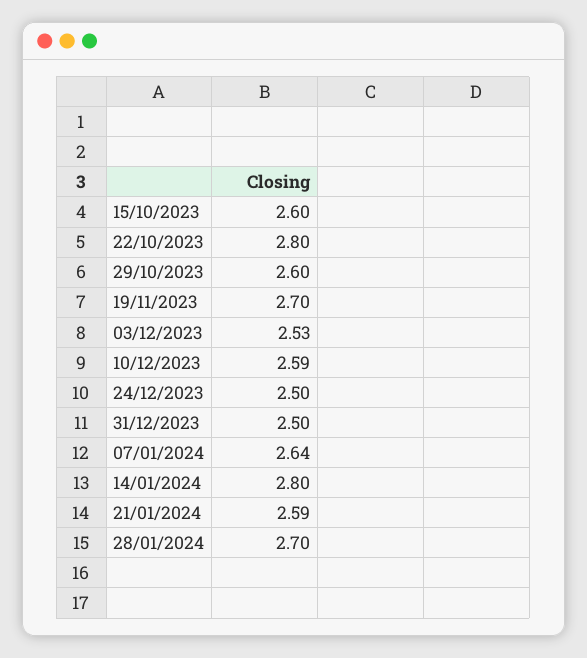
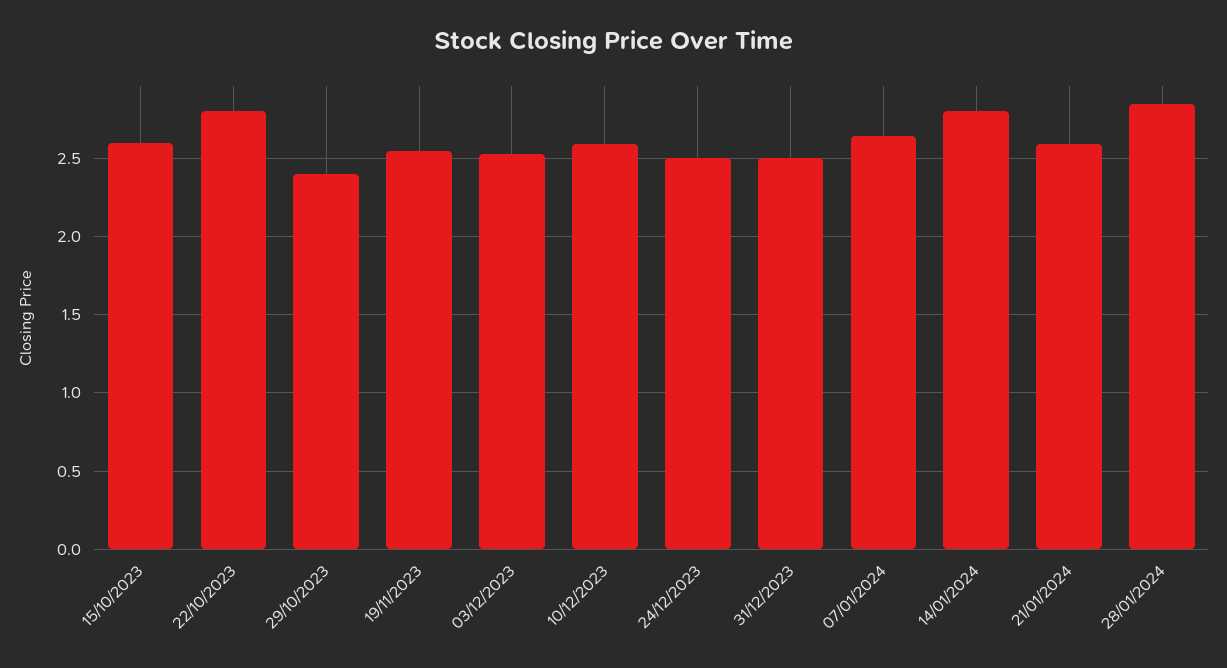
  {
    "15/10/2023": 2.6,
    "22/10/2023": 2.8,
-   "29/10/2023": 2.6,
+   "29/10/2023": 2.4,
-   "19/11/2023": 2.7,
+   "19/11/2023": 2.55,
    "03/12/2023": 2.53,
    "10/12/2023": 2.59,
    "24/12/2023": 2.5,
    "31/12/2023": 2.5,
    "07/01/2024": 2.64,
    "14/01/2024": 2.8,
    "21/01/2024": 2.59,
-   "28/01/2024": 2.7
+   "28/01/2024": 2.85
  }

